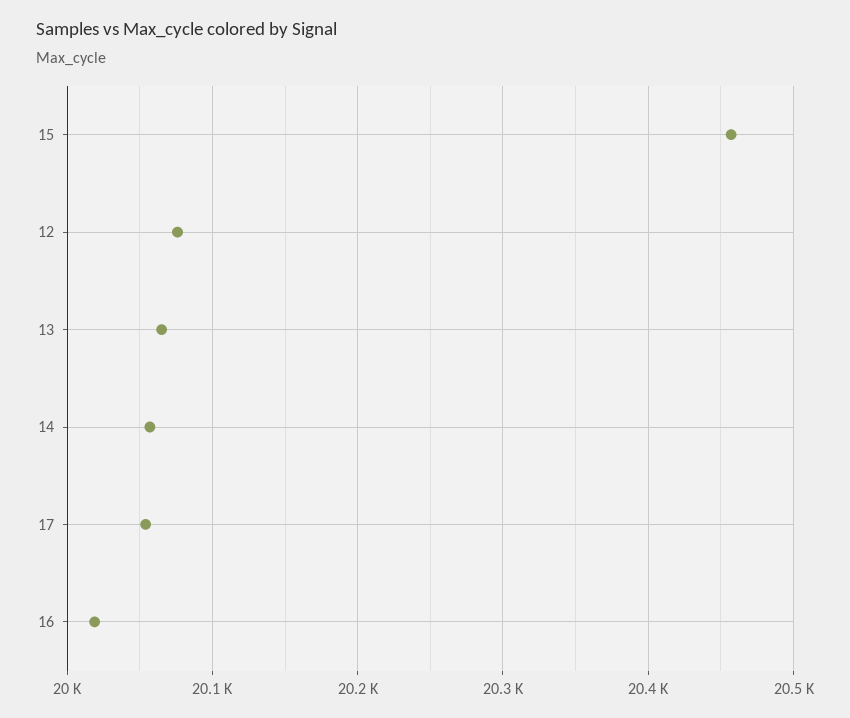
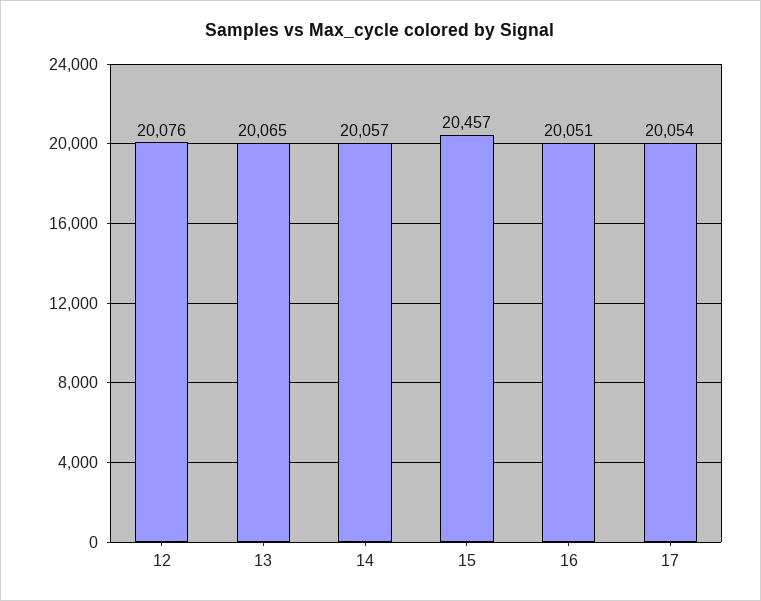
  {
    "15": 20457,
    "12": 20076,
    "13": 20065,
    "14": 20057,
    "17": 20054,
-   "16": 20020
+   "16": 20051
  }

